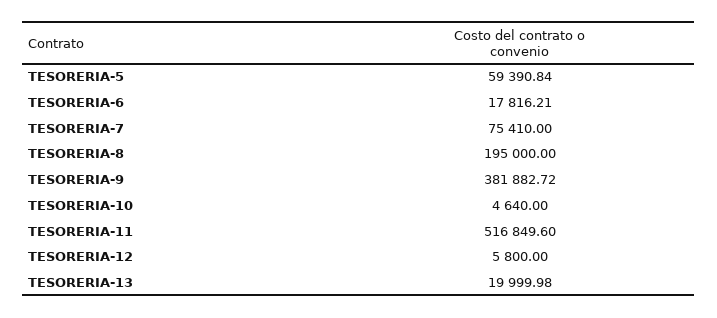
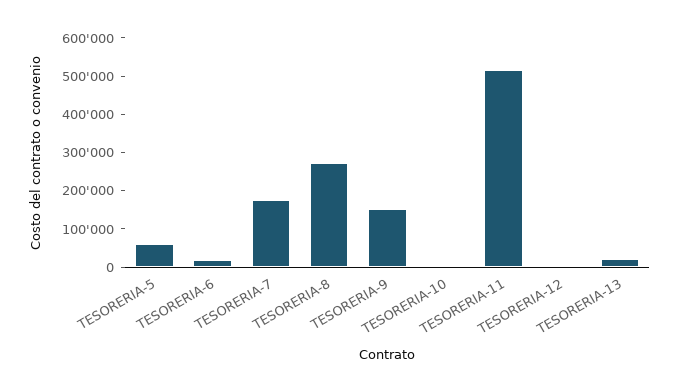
  {
    "TESORERIA-5": 59390.84,
    "TESORERIA-6": 17816.21,
-   "TESORERIA-7": 75410,
+   "TESORERIA-7": 175000,
-   "TESORERIA-8": 195000,
+   "TESORERIA-8": 275000,
-   "TESORERIA-9": 381882.72,
+   "TESORERIA-9": 150000,
    "TESORERIA-10": 4640,
    "TESORERIA-11": 516849.6,
    "TESORERIA-12": 5800,
    "TESORERIA-13": 19999.98
  }

